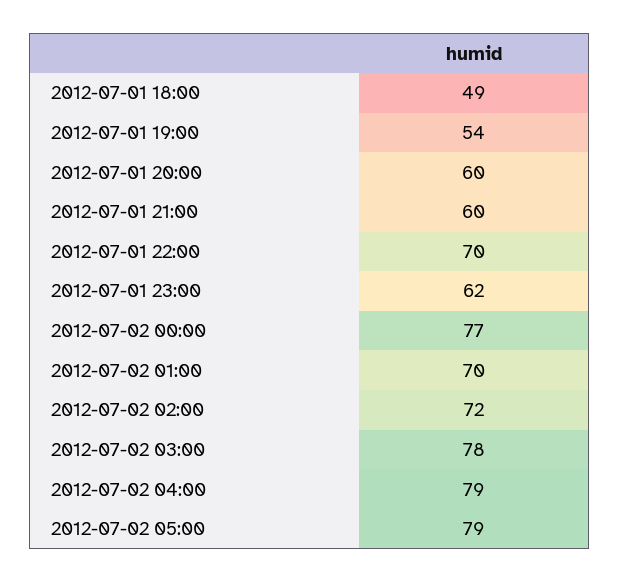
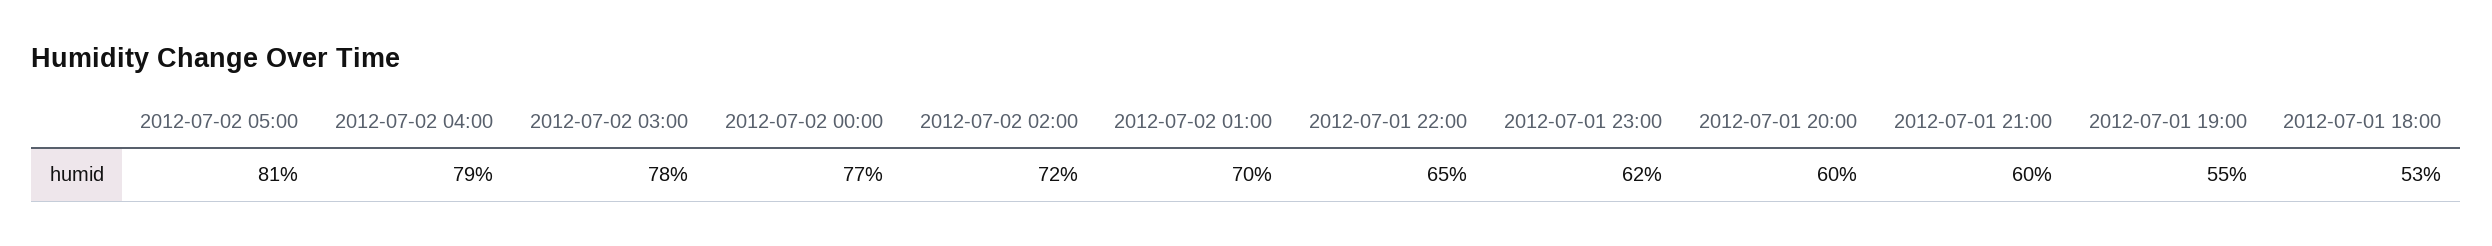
  {
-   "2012-07-01 18:00": 49,
+   "2012-07-01 18:00": 53,
-   "2012-07-01 19:00": 54,
+   "2012-07-01 19:00": 55,
    "2012-07-01 20:00": 60,
    "2012-07-01 21:00": 60,
-   "2012-07-01 22:00": 70,
+   "2012-07-01 22:00": 65,
    "2012-07-01 23:00": 62,
    "2012-07-02 00:00": 77,
    "2012-07-02 01:00": 70,
    "2012-07-02 02:00": 72,
    "2012-07-02 03:00": 78,
    "2012-07-02 04:00": 79,
-   "2012-07-02 05:00": 79
+   "2012-07-02 05:00": 81
  }

